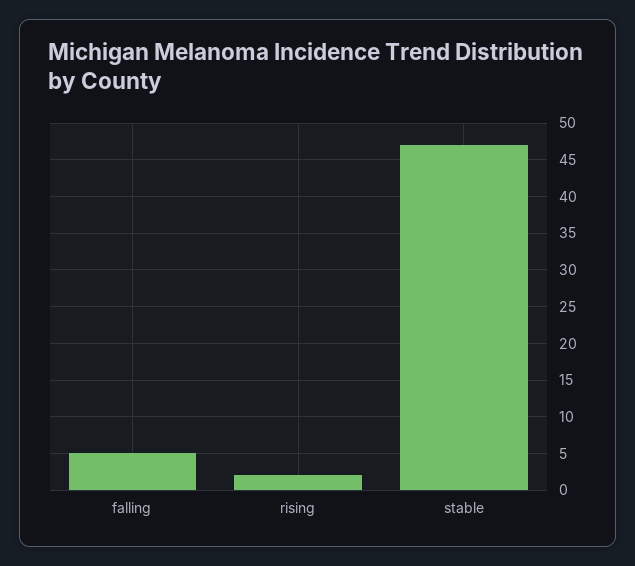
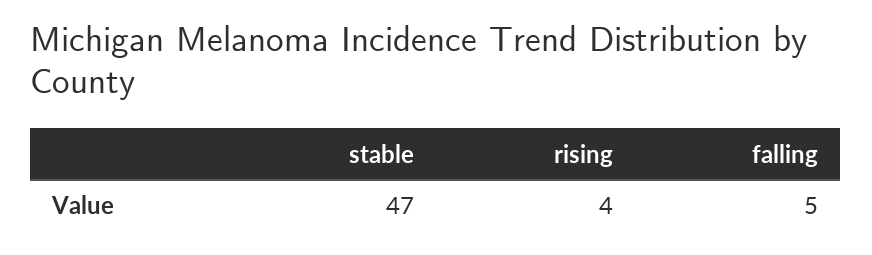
  {
    "falling": 5,
-   "rising": 2,
+   "rising": 4,
    "stable": 47
  }

